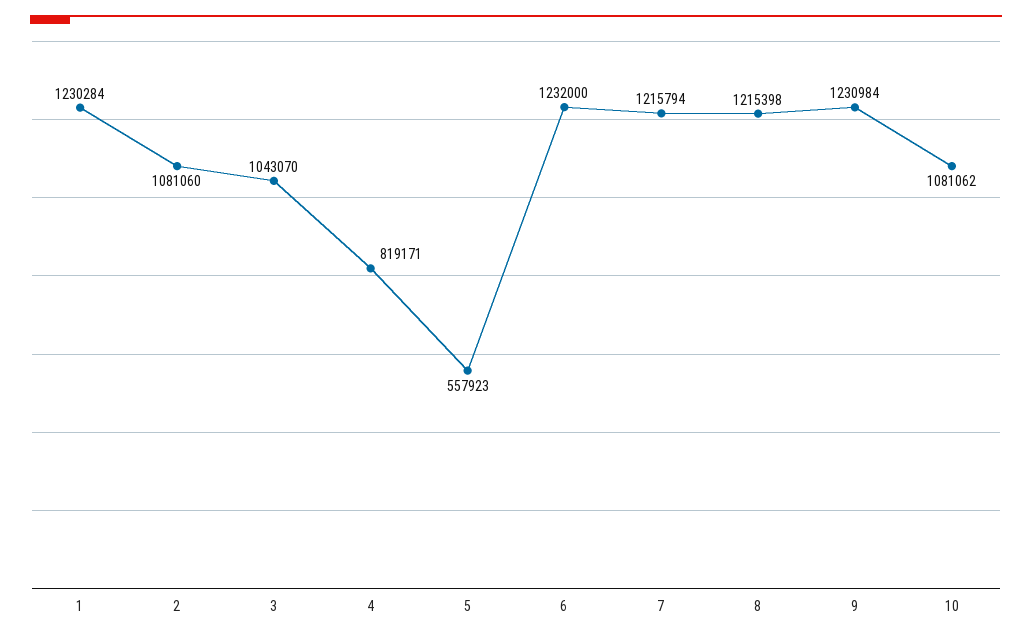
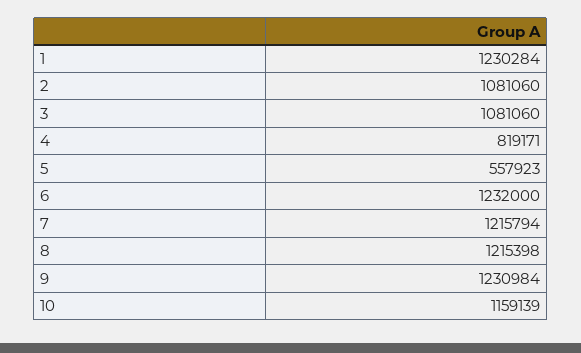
  {
    "1": 1230284,
    "2": 1081060,
-   "3": 1043070,
+   "3": 1081060,
    "4": 819171,
    "5": 557923,
    "6": 1232000,
    "7": 1215794,
    "8": 1215398,
    "9": 1230984,
-   "10": 1081062
+   "10": 1159139
  }

